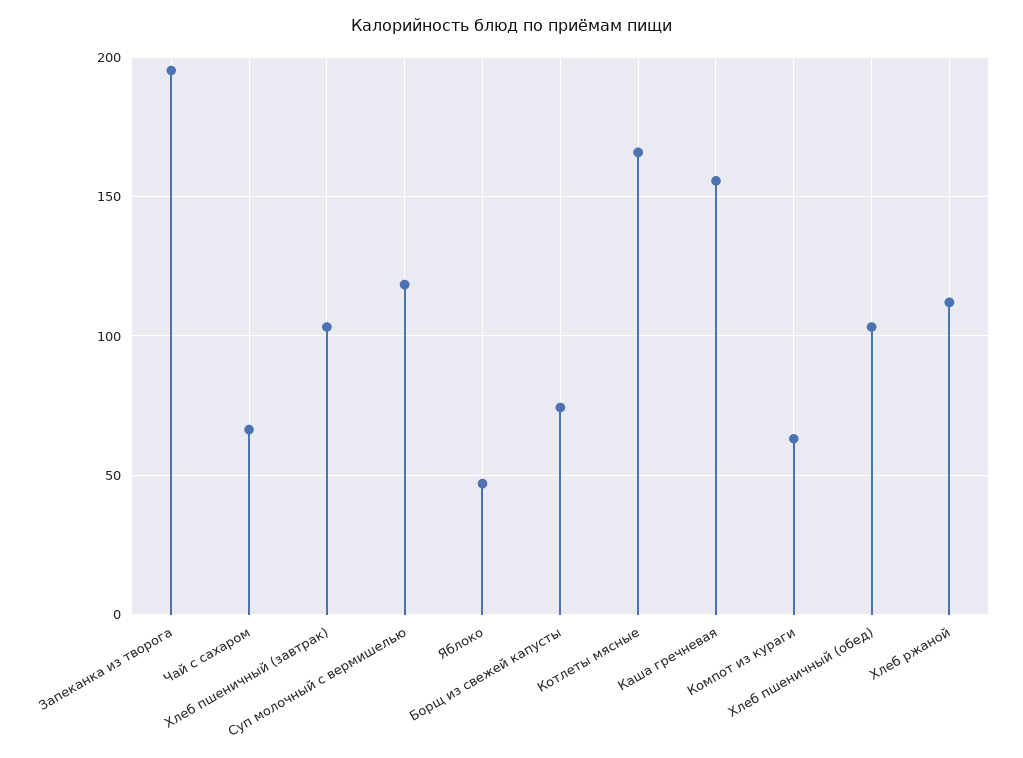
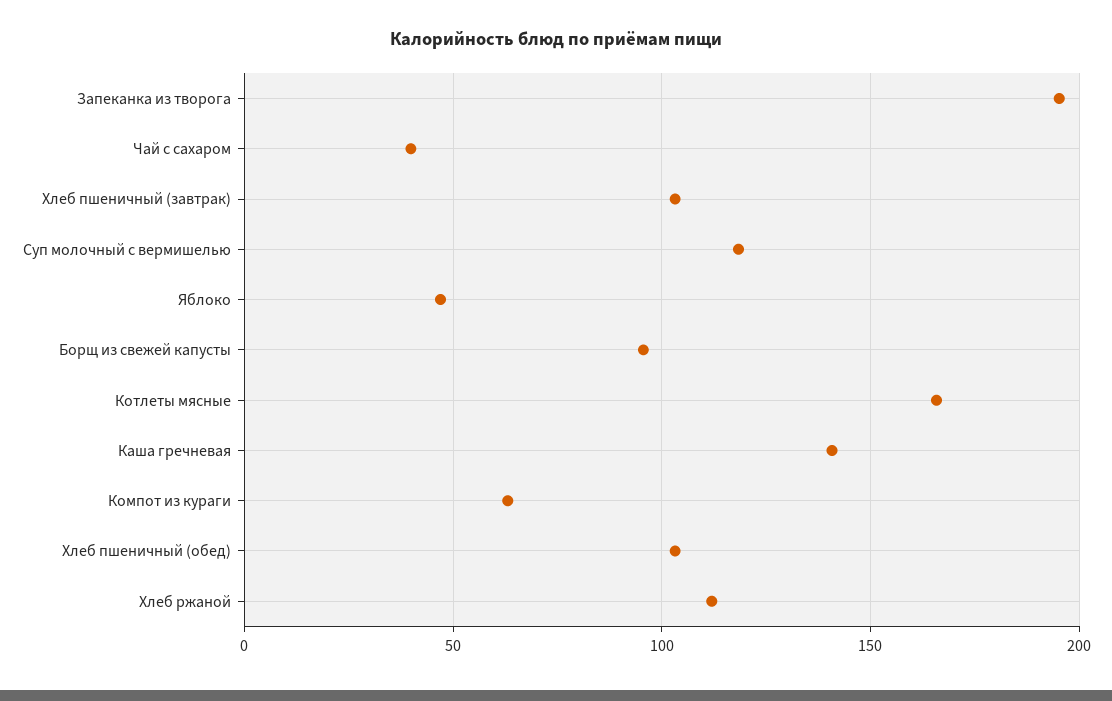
  {
    "Запеканка из творога": 195,
-   "Чай с сахаром": 65,
+   "Чай с сахаром": 40,
    "Хлеб пшеничный (завтрак)": 105,
    "Суп молочный с вермишелью": 120,
    "Яблоко": 45,
-   "Борщ из свежей капусты": 75,
+   "Борщ из свежей капусты": 95,
    "Котлеты мясные": 165,
-   "Каша гречневая": 155,
+   "Каша гречневая": 140,
    "Компот из кураги": 65,
    "Хлеб пшеничный (обед)": 105,
    "Хлеб ржаной": 110
  }

